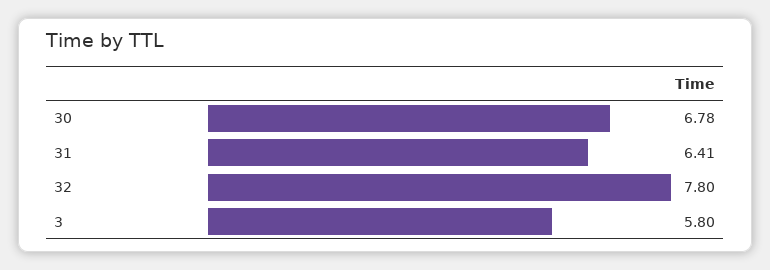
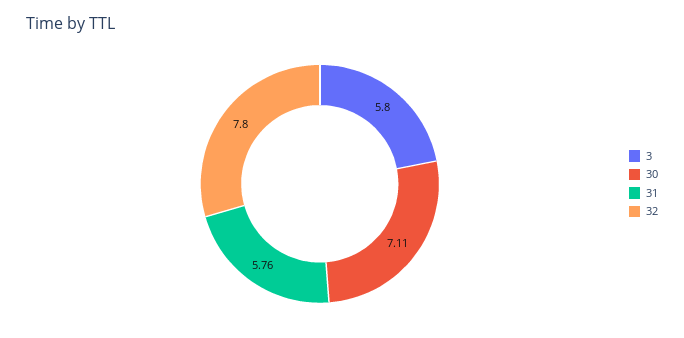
  {
-   "30": 6.78,
+   "30": 7.11,
-   "31": 6.41,
+   "31": 5.76,
    "32": 7.8,
    "3": 5.8
  }

